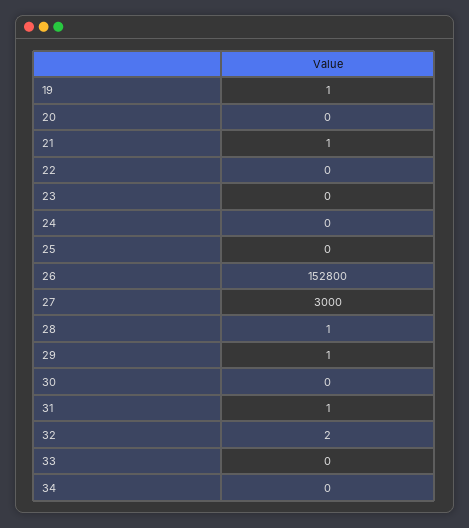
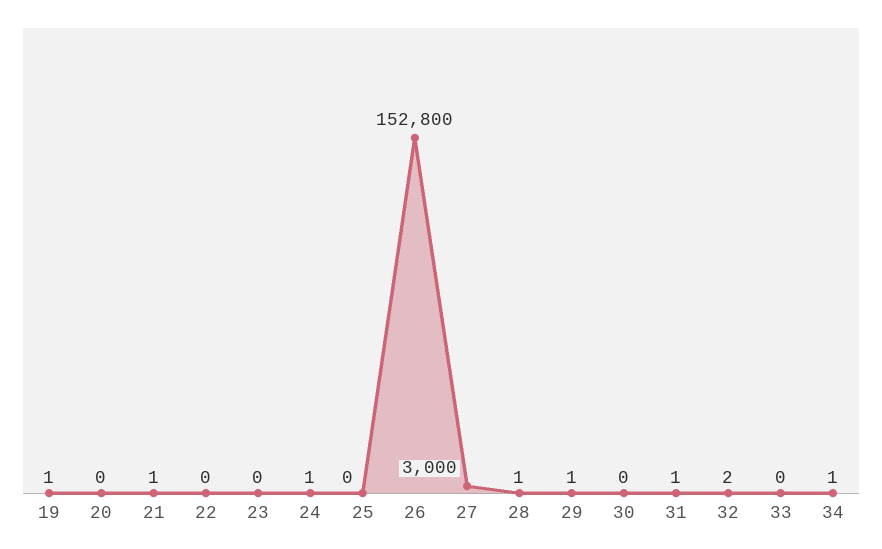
  {
    "19": 1,
    "20": 0,
    "21": 1,
    "22": 0,
    "23": 0,
-   "24": 0,
+   "24": 1,
    "25": 0,
    "26": 152800,
    "27": 3000,
    "28": 1,
    "29": 1,
    "30": 0,
    "31": 1,
    "32": 2,
    "33": 0,
-   "34": 0
+   "34": 1
  }

